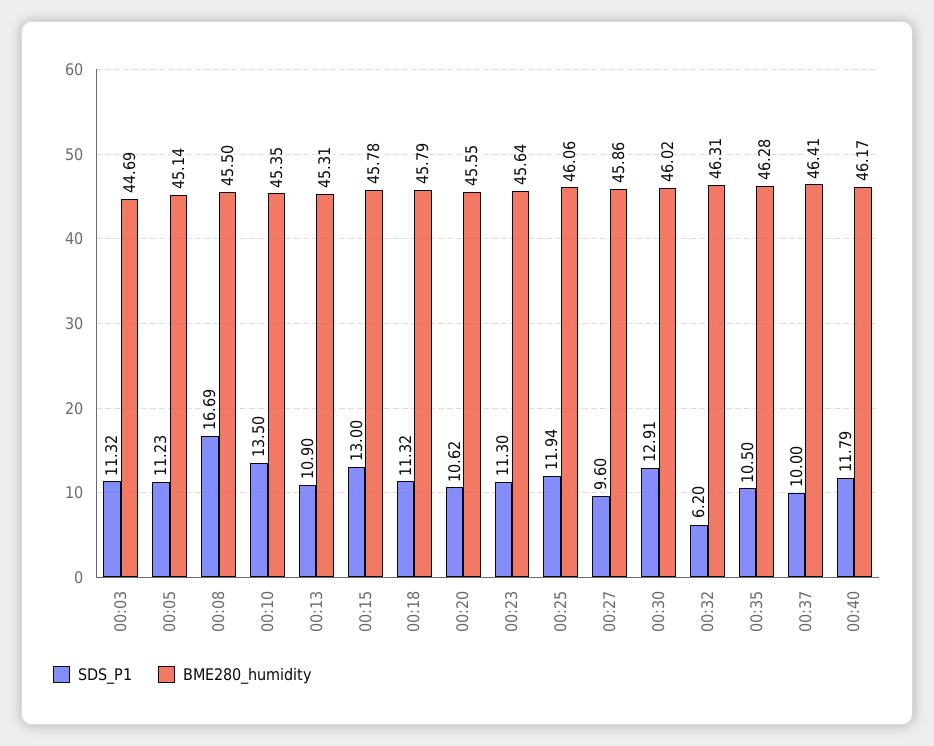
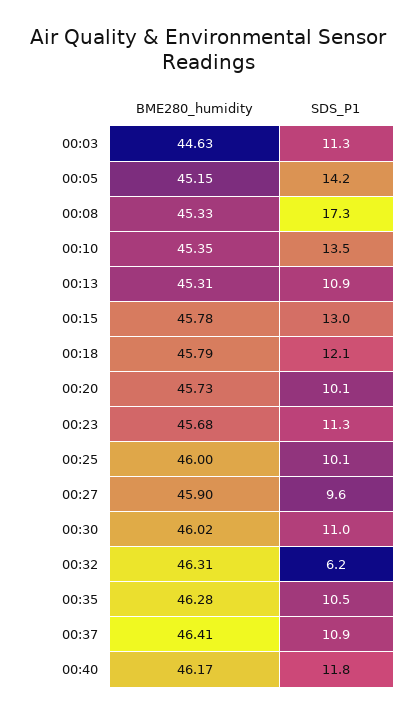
  {
    "SDS_P1": {
      "00:03": 11.32,
-     "00:05": 11.23,
+     "00:05": 14.2,
-     "00:08": 16.69,
+     "00:08": 17.3,
      "00:10": 13.5,
      "00:13": 10.9,
      "00:15": 13,
-     "00:18": 11.32,
+     "00:18": 12.1,
-     "00:20": 10.62,
+     "00:20": 10.1,
      "00:23": 11.3,
-     "00:25": 11.94,
+     "00:25": 10.1,
      "00:27": 9.6,
-     "00:30": 12.91,
+     "00:30": 11,
      "00:32": 6.2,
      "00:35": 10.5,
-     "00:37": 10,
+     "00:37": 10.9,
      "00:40": 11.79
    },
    "BME280_humidity": {
-     "00:03": 44.69,
+     "00:03": 44.63,
-     "00:05": 45.14,
+     "00:05": 45.15,
-     "00:08": 45.5,
+     "00:08": 45.33,
      "00:10": 45.35,
      "00:13": 45.31,
      "00:15": 45.78,
      "00:18": 45.79,
-     "00:20": 45.55,
+     "00:20": 45.73,
-     "00:23": 45.64,
+     "00:23": 45.68,
-     "00:25": 46.06,
+     "00:25": 46,
-     "00:27": 45.86,
+     "00:27": 45.9,
      "00:30": 46.02,
      "00:32": 46.31,
      "00:35": 46.28,
      "00:37": 46.41,
      "00:40": 46.17
    }
  }

